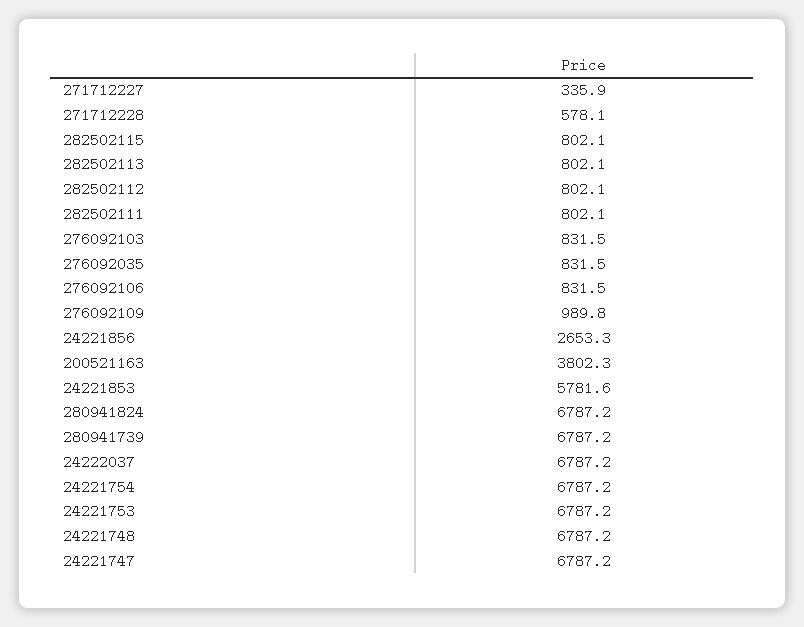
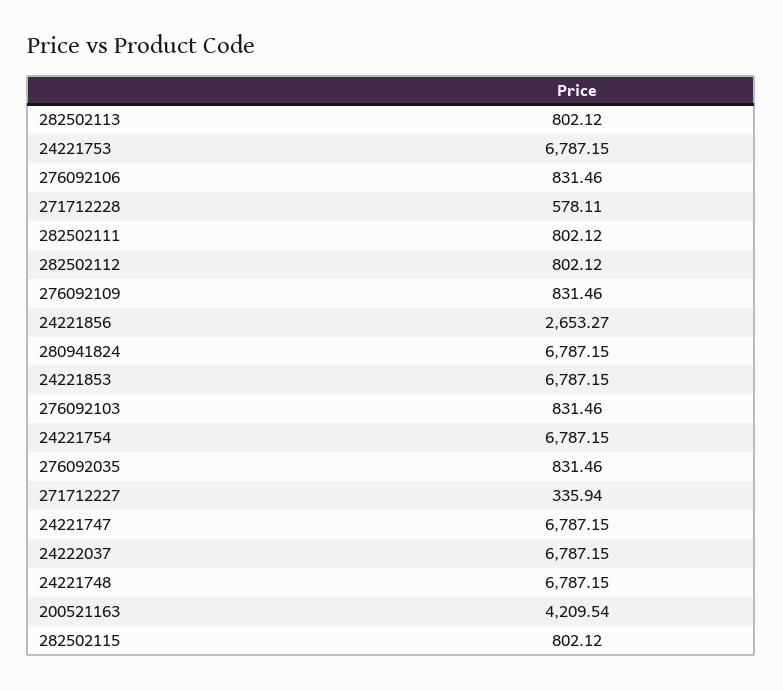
  {
    "271712227": 335.94,
    "271712228": 578.11,
    "282502115": 802.12,
    "282502113": 802.12,
    "282502112": 802.12,
    "282502111": 802.12,
    "276092103": 831.46,
    "276092035": 831.46,
    "276092106": 831.46,
-   "276092109": 989.8,
+   "276092109": 831.46,
    "24221856": 2653.27,
-   "200521163": 3802.3,
+   "200521163": 4209.54,
-   "24221853": 5781.6,
+   "24221853": 6787.15,
    "280941824": 6787.15,
-   "280941739": 6787.2,
    "24222037": 6787.15,
    "24221754": 6787.15,
    "24221753": 6787.15,
    "24221748": 6787.15,
    "24221747": 6787.15
  }

